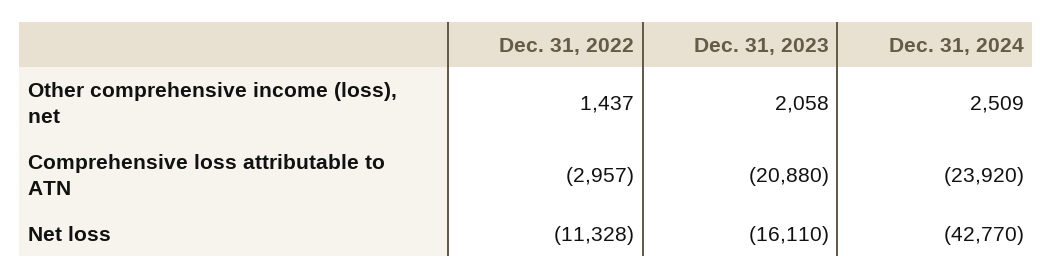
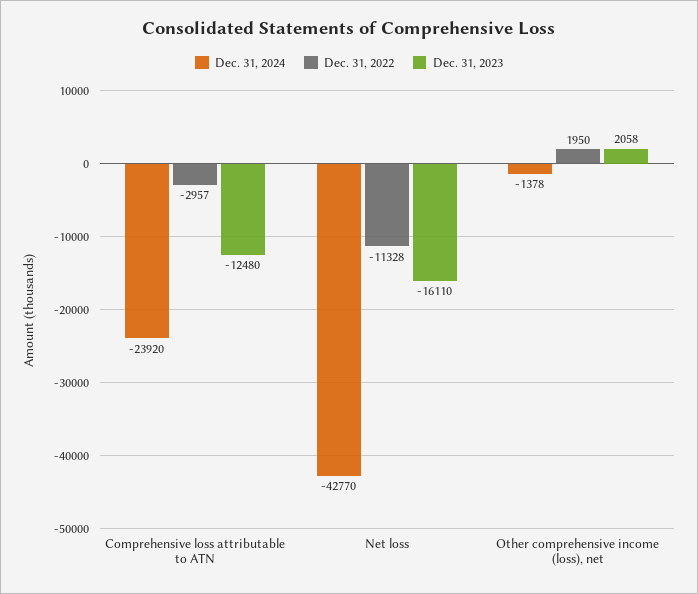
  {
    "Dec. 31, 2022": {
-     "Other comprehensive income (loss), net": 1437,
+     "Other comprehensive income (loss), net": 1950,
      "Comprehensive loss attributable to ATN": -2957,
      "Net loss": -11328
    },
    "Dec. 31, 2023": {
      "Other comprehensive income (loss), net": 2058,
-     "Comprehensive loss attributable to ATN": -20880,
+     "Comprehensive loss attributable to ATN": -12480,
      "Net loss": -16110
    },
    "Dec. 31, 2024": {
-     "Other comprehensive income (loss), net": 2509,
+     "Other comprehensive income (loss), net": -1378,
      "Comprehensive loss attributable to ATN": -23920,
      "Net loss": -42770
    }
  }

